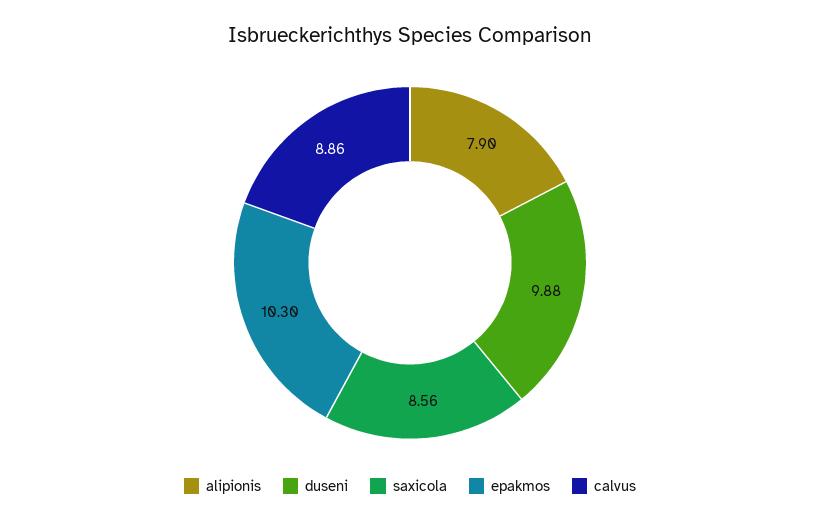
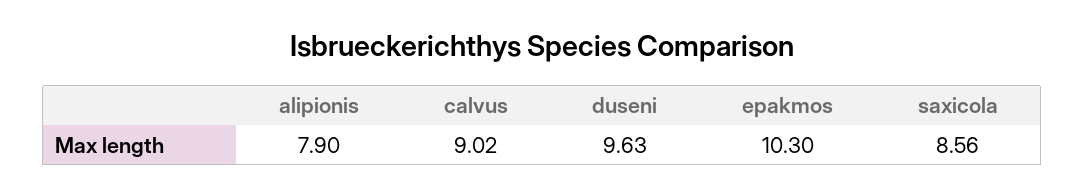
  {
    "alipionis": 7.9,
-   "duseni": 9.88,
+   "duseni": 9.63,
    "saxicola": 8.56,
    "epakmos": 10.3,
-   "calvus": 8.86
+   "calvus": 9.02
  }

